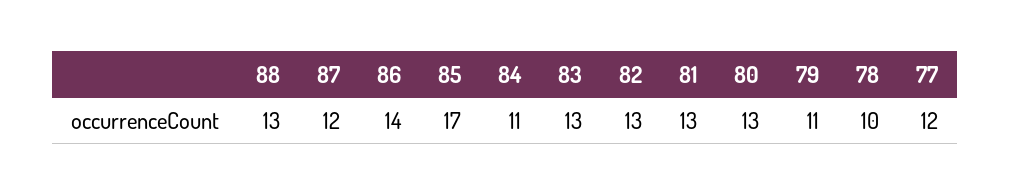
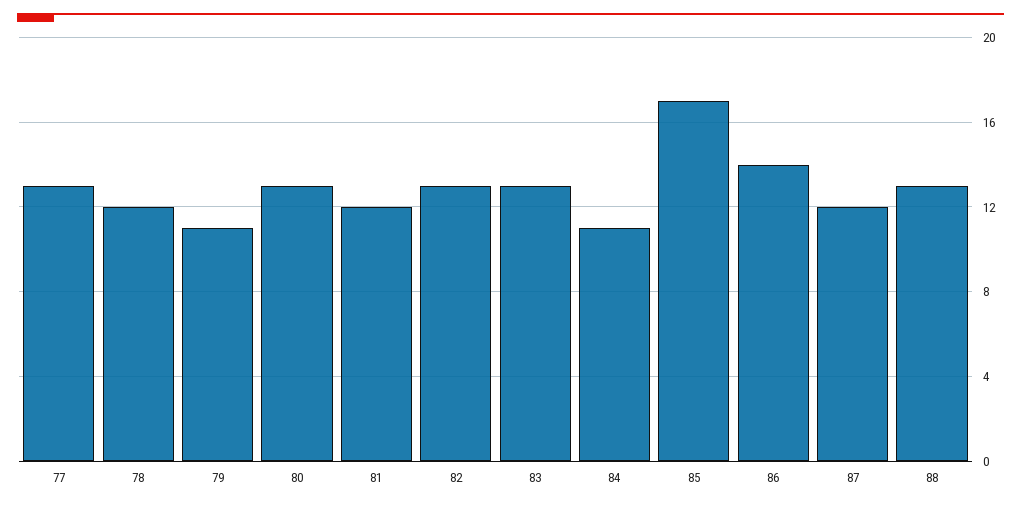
  {
    "88": 13,
    "87": 12,
    "86": 14,
    "85": 17,
    "84": 11,
    "83": 13,
    "82": 13,
-   "81": 13,
+   "81": 12,
    "80": 13,
    "79": 11,
-   "78": 10,
+   "78": 12,
-   "77": 12
+   "77": 13
  }

